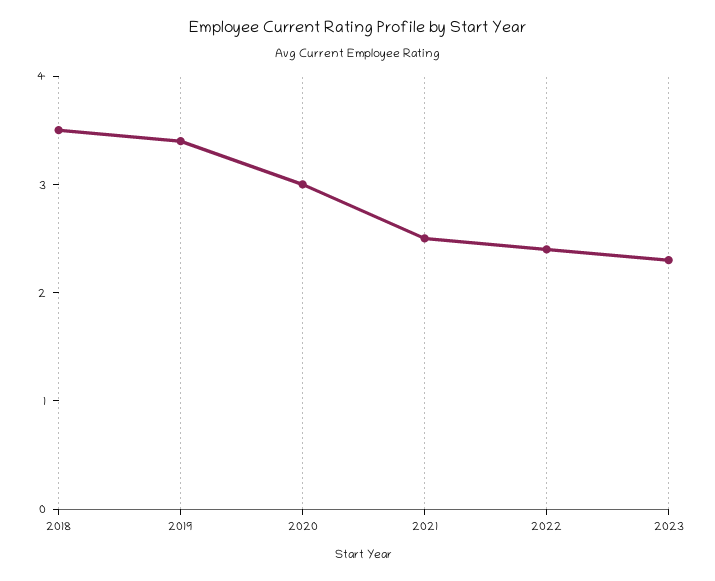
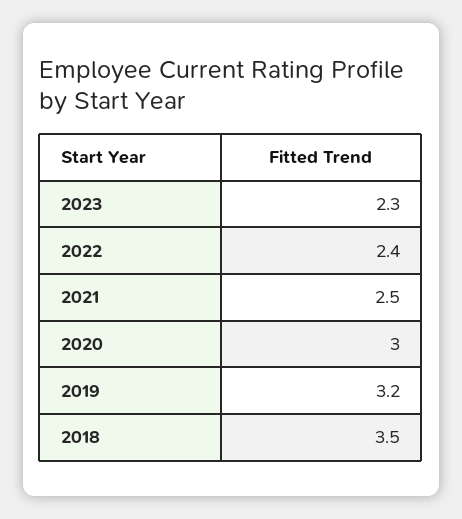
  {
    "2018": 3.5,
-   "2019": 3.4,
+   "2019": 3.2,
    "2020": 3,
    "2021": 2.5,
    "2022": 2.4,
    "2023": 2.3
  }

